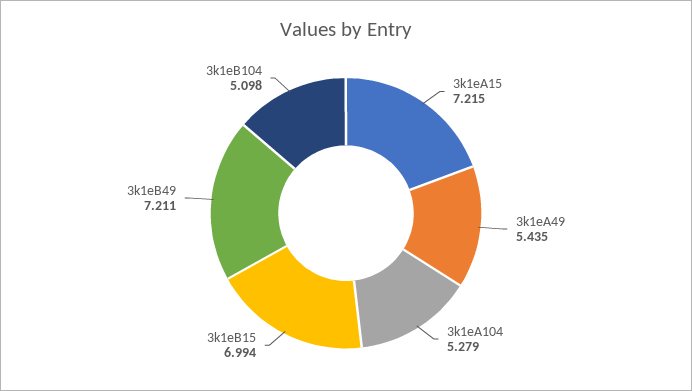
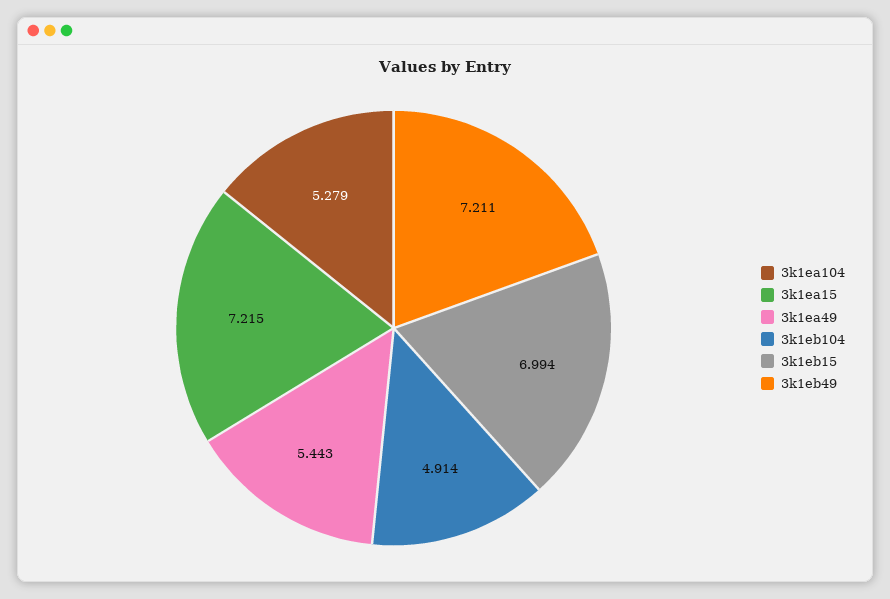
  {
    "3k1eA15": 7.215,
-   "3k1eA49": 5.435,
+   "3k1eA49": 5.443,
    "3k1eA104": 5.279,
    "3k1eB15": 6.994,
    "3k1eB49": 7.211,
-   "3k1eB104": 5.098
+   "3k1eB104": 4.914
  }

